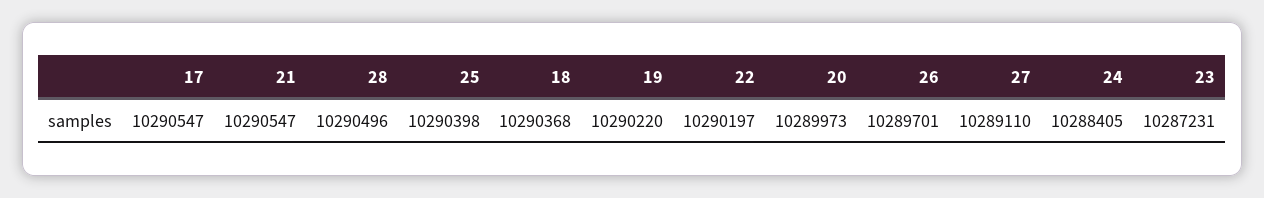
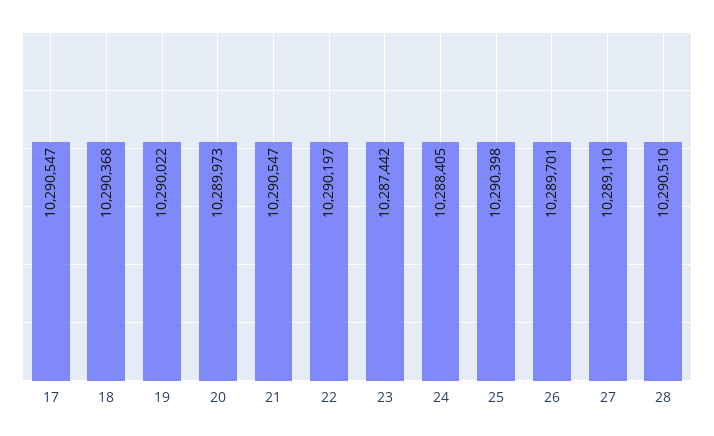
  {
    "17": 10290547,
    "21": 10290547,
-   "28": 10290496,
+   "28": 10290510,
    "25": 10290398,
    "18": 10290368,
-   "19": 10290220,
+   "19": 10290022,
    "22": 10290197,
    "20": 10289973,
    "26": 10289701,
    "27": 10289110,
    "24": 10288405,
-   "23": 10287231
+   "23": 10287442
  }

